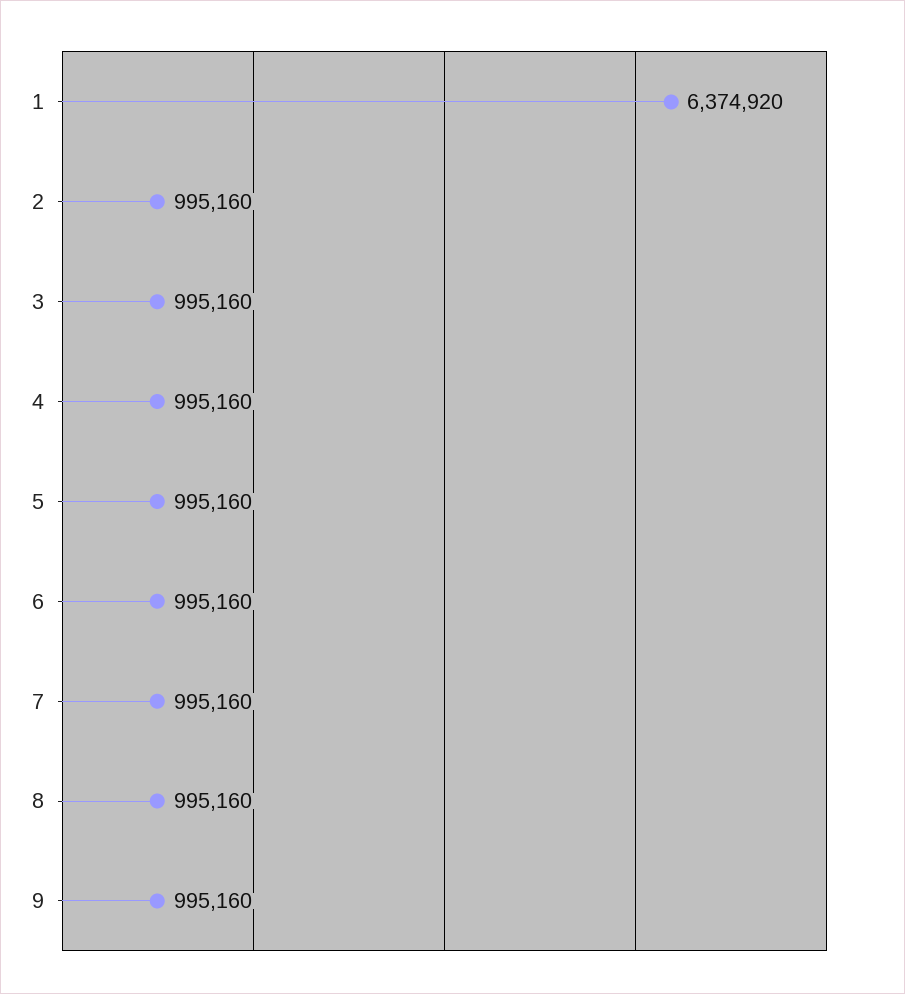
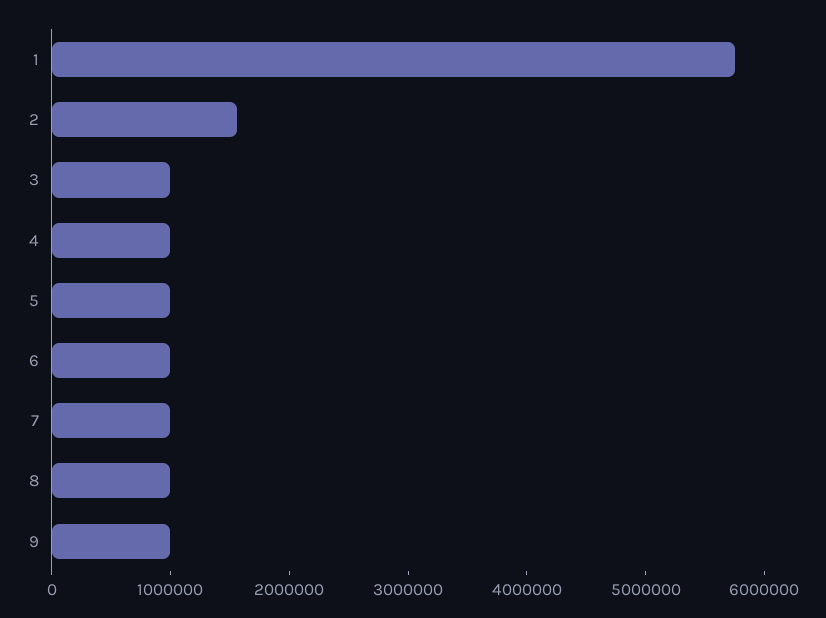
  {
-   "1": 6374920,
+   "1": 5800000,
-   "2": 995160,
+   "2": 1600000,
    "3": 995160,
    "4": 995160,
    "5": 995160,
    "6": 995160,
    "7": 995160,
    "8": 995160,
    "9": 995160
  }

